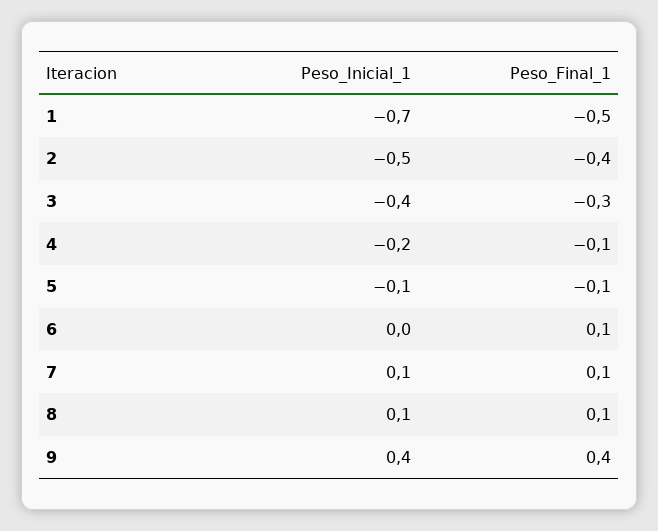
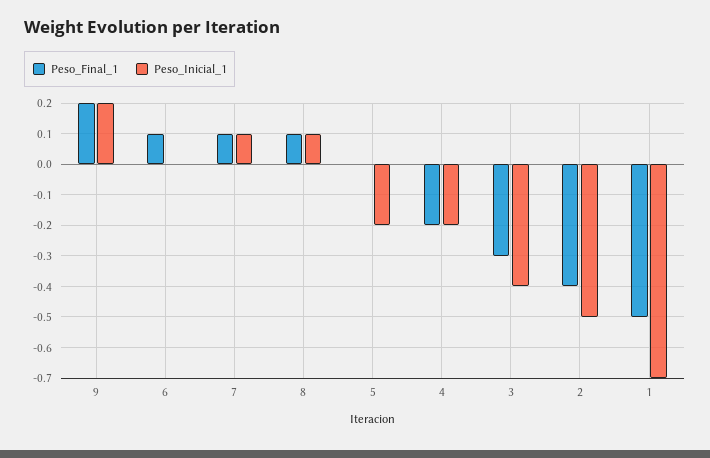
  {
    "Peso_Inicial_1": {
      "1": -0.7,
      "2": -0.5,
      "3": -0.4,
      "4": -0.2,
-     "5": -0.1,
+     "5": -0.2,
      "6": 0,
      "7": 0.1,
      "8": 0.1,
-     "9": 0.4
+     "9": 0.2
    },
    "Peso_Final_1": {
      "1": -0.5,
      "2": -0.4,
      "3": -0.3,
-     "4": -0.1,
+     "4": -0.2,
-     "5": -0.1,
+     "5": 0,
      "6": 0.1,
      "7": 0.1,
      "8": 0.1,
-     "9": 0.4
+     "9": 0.2
    }
  }

